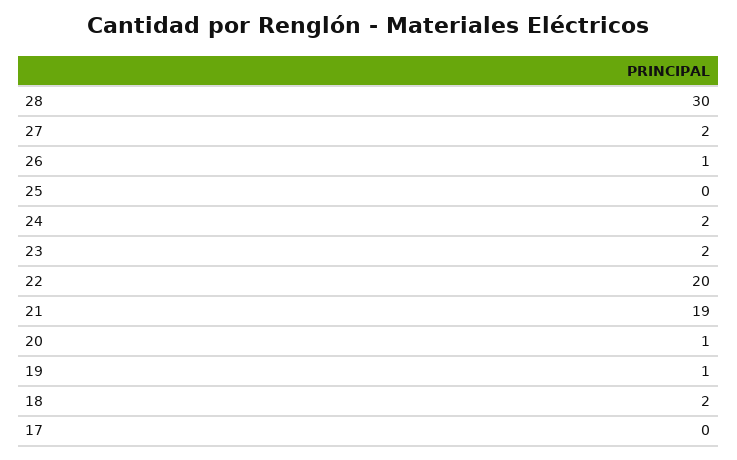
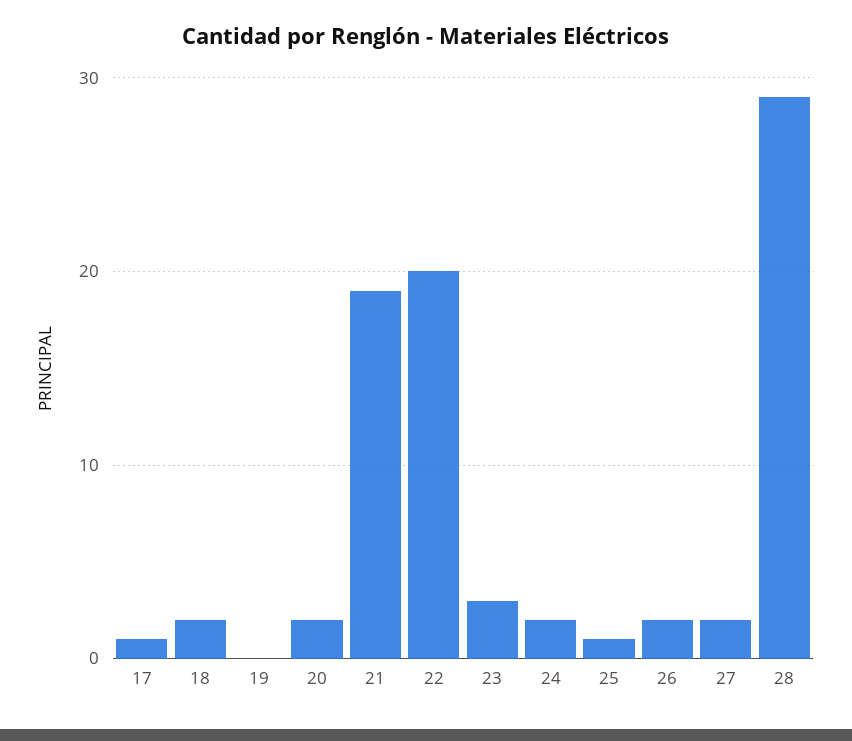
  {
-   "28": 30,
+   "28": 29,
    "27": 2,
-   "26": 1,
+   "26": 2,
-   "25": 0,
+   "25": 1,
    "24": 2,
-   "23": 2,
+   "23": 3,
    "22": 20,
    "21": 19,
-   "20": 1,
+   "20": 2,
-   "19": 1,
+   "19": 0,
    "18": 2,
-   "17": 0
+   "17": 1
  }

